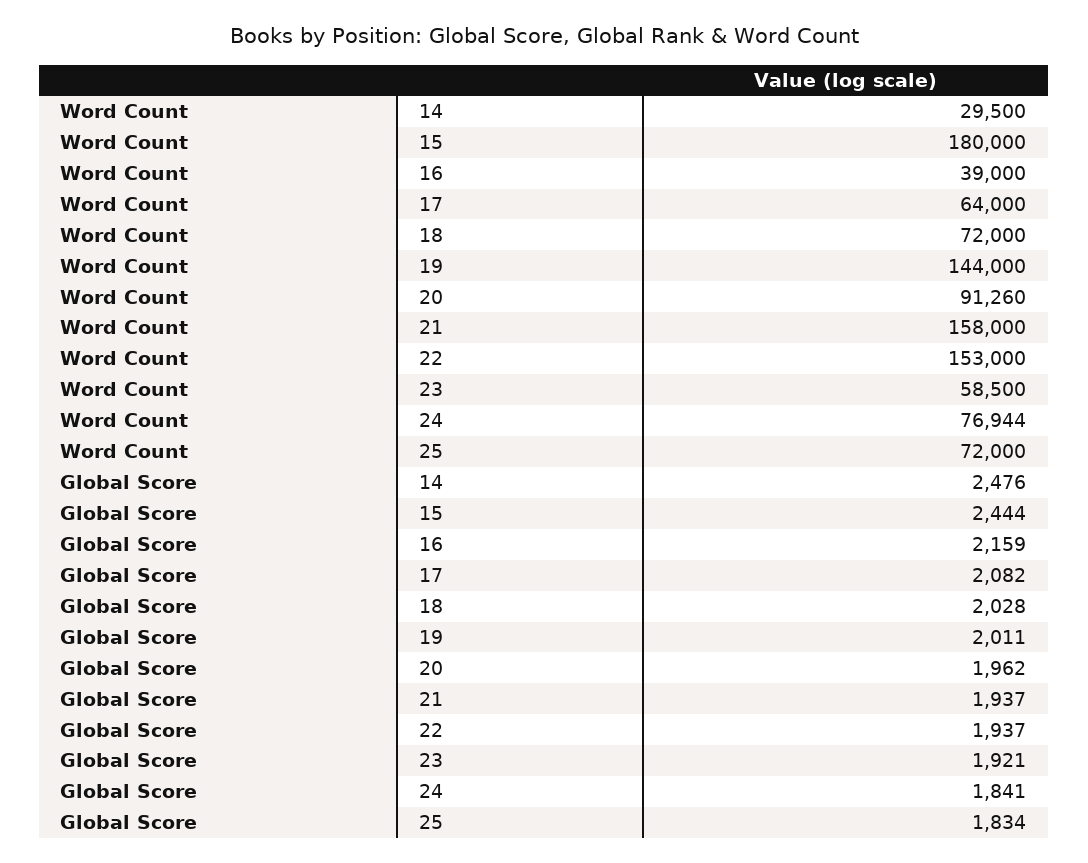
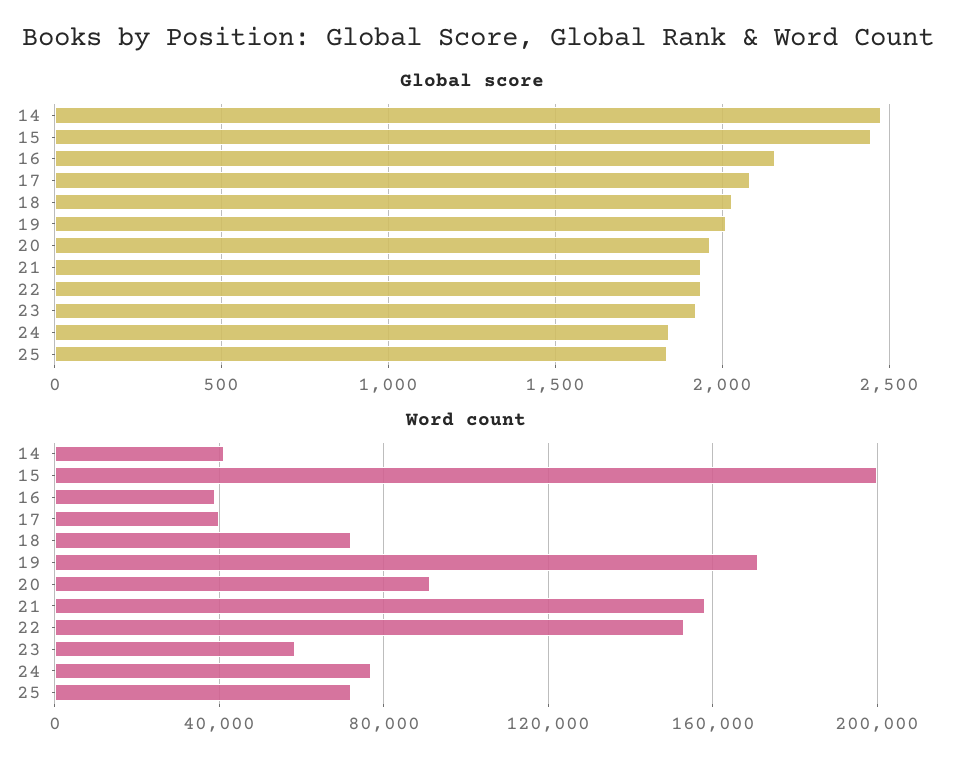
  {
    "Word Count": {
-     "14": 29500,
+     "14": 40000,
-     "15": 180000,
+     "15": 200000,
      "16": 39000,
-     "17": 64000,
+     "17": 40000,
      "18": 72000,
-     "19": 144000,
+     "19": 170000,
      "20": 91260,
      "21": 158000,
      "22": 153000,
      "23": 58500,
      "24": 76944,
      "25": 72000
    },
    "Global Score": {
      "14": 2476,
      "15": 2444,
      "16": 2159,
      "17": 2082,
      "18": 2028,
      "19": 2011,
      "20": 1962,
      "21": 1937,
      "22": 1937,
      "23": 1921,
      "24": 1841,
      "25": 1834
    }
  }

